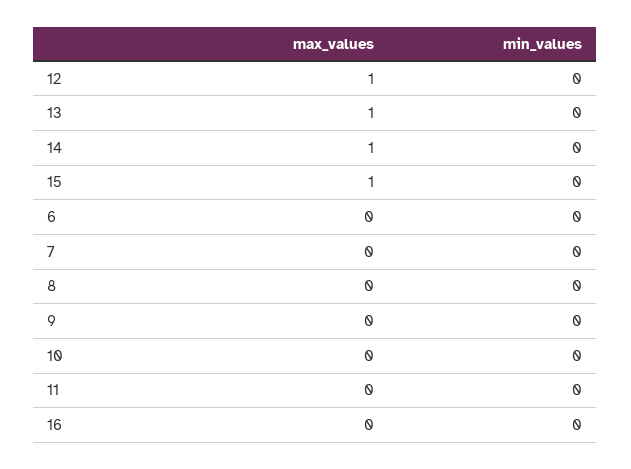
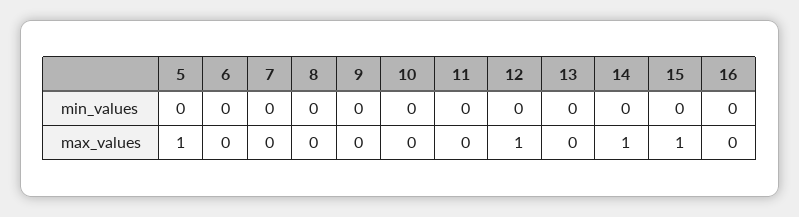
  {
    "max_values": {
      "12": 1,
-     "13": 1,
+     "13": 0,
      "14": 1,
      "15": 1,
      "6": 0,
      "7": 0,
      "8": 0,
      "9": 0,
      "10": 0,
      "11": 0,
-     "16": 0
+     "16": 0,
+     "5": 1
    },
    "min_values": {
      "12": 0,
      "13": 0,
      "14": 0,
      "15": 0,
      "6": 0,
      "7": 0,
      "8": 0,
      "9": 0,
      "10": 0,
      "11": 0,
-     "16": 0
+     "16": 0,
+     "5": 0
    }
  }

